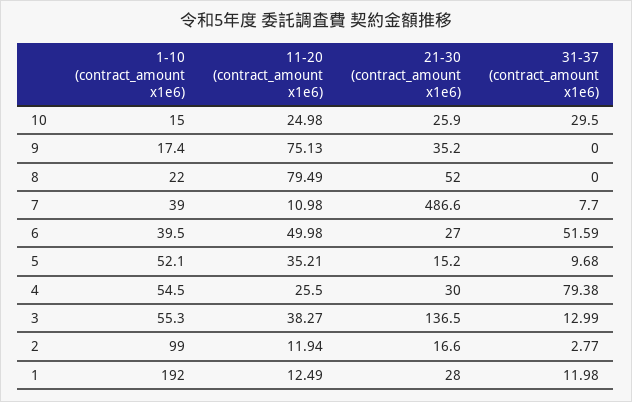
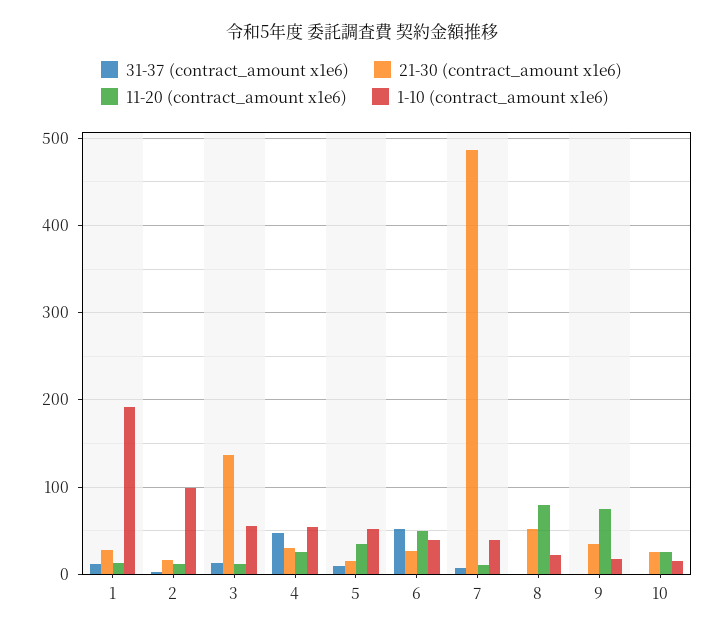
  {
    "1-10 (contract_amount x1e6)": {
      "10": 15,
      "9": 17.4,
      "8": 22,
      "7": 39,
      "6": 39.5,
      "5": 52.1,
      "4": 54.5,
      "3": 55.3,
      "2": 99,
      "1": 192
    },
    "11-20 (contract_amount x1e6)": {
      "10": 24.98,
      "9": 75.13,
      "8": 79.49,
      "7": 10.98,
      "6": 49.98,
      "5": 35.21,
      "4": 25.5,
-     "3": 38.27,
+     "3": 10,
      "2": 11.94,
      "1": 12.49
    },
    "21-30 (contract_amount x1e6)": {
      "10": 25.9,
      "9": 35.2,
      "8": 52,
      "7": 486.6,
      "6": 27,
      "5": 15.2,
      "4": 30,
      "3": 136.5,
      "2": 16.6,
      "1": 28
    },
    "31-37 (contract_amount x1e6)": {
-     "10": 29.5,
+     "10": 0,
      "9": 0,
      "8": 0,
      "7": 7.7,
      "6": 51.59,
      "5": 9.68,
-     "4": 79.38,
+     "4": 50,
      "3": 12.99,
      "2": 2.77,
      "1": 11.98
    }
  }

